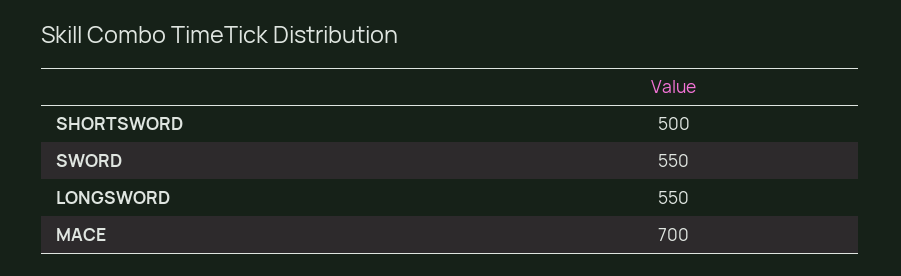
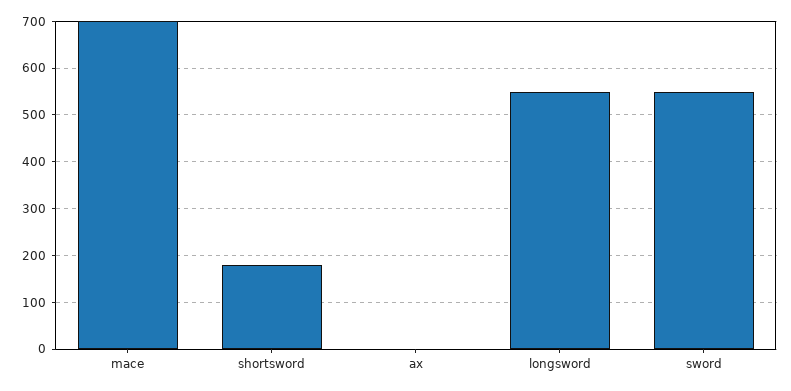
  {
-   "SHORTSWORD": 500,
+   "SHORTSWORD": 180,
    "SWORD": 550,
    "LONGSWORD": 550,
-   "MACE": 700
+   "MACE": 700,
+   "ax": 0
  }

